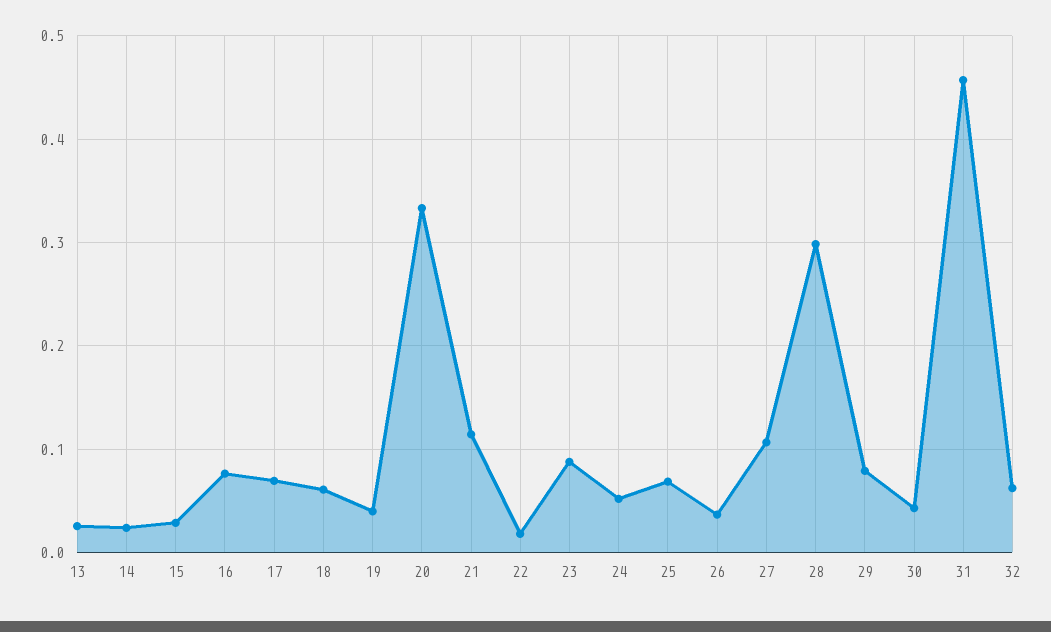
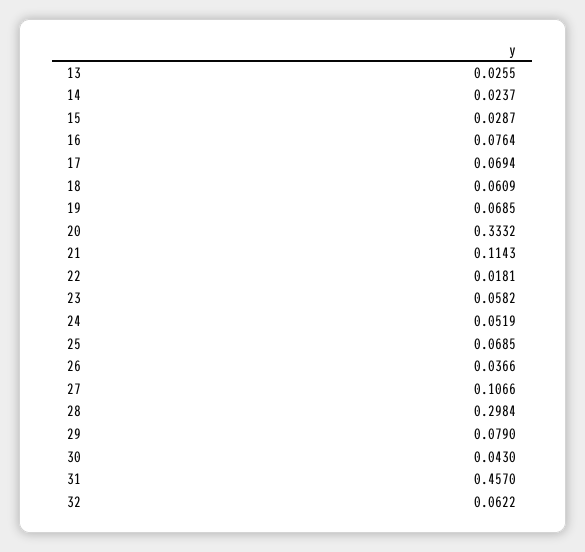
  {
    "13": 0.0255,
    "14": 0.0237,
    "15": 0.0287,
    "16": 0.0764,
    "17": 0.0694,
    "18": 0.0609,
-   "19": 0.04,
+   "19": 0.0685,
    "20": 0.3332,
    "21": 0.1143,
    "22": 0.0181,
-   "23": 0.09,
+   "23": 0.0582,
    "24": 0.0519,
    "25": 0.0685,
    "26": 0.0366,
    "27": 0.1066,
    "28": 0.2984,
    "29": 0.079,
    "30": 0.043,
    "31": 0.457,
    "32": 0.0622
  }

